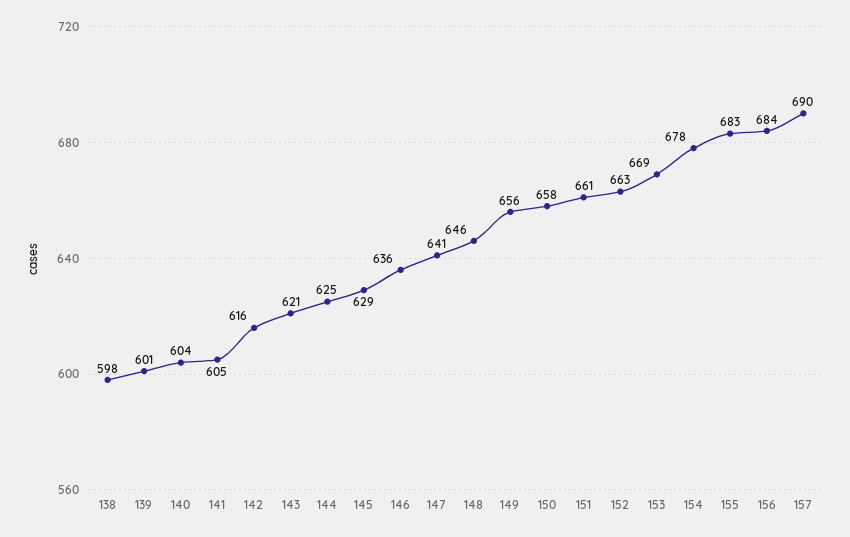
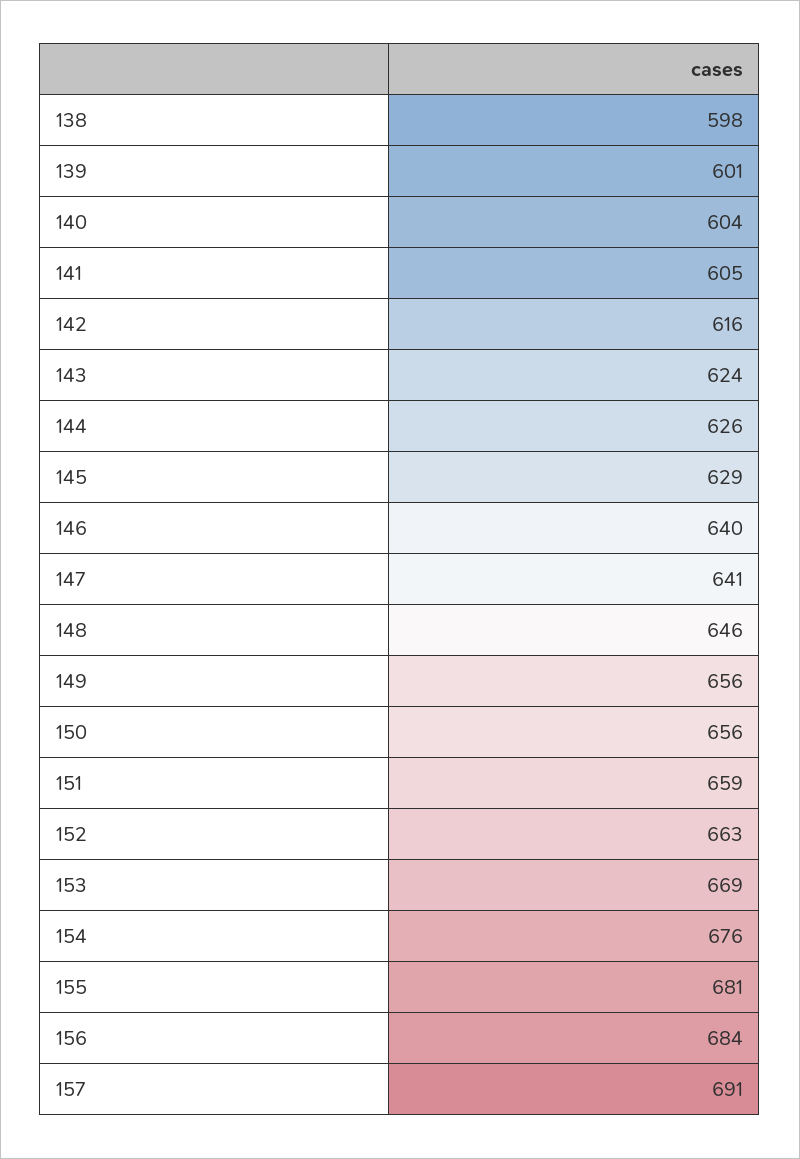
  {
    "138": 598,
    "139": 601,
    "140": 604,
    "141": 605,
    "142": 616,
-   "143": 621,
+   "143": 624,
-   "144": 625,
+   "144": 626,
    "145": 629,
-   "146": 636,
+   "146": 640,
    "147": 641,
    "148": 646,
    "149": 656,
-   "150": 658,
+   "150": 656,
-   "151": 661,
+   "151": 659,
    "152": 663,
    "153": 669,
-   "154": 678,
+   "154": 676,
-   "155": 683,
+   "155": 681,
    "156": 684,
-   "157": 690
+   "157": 691
  }

